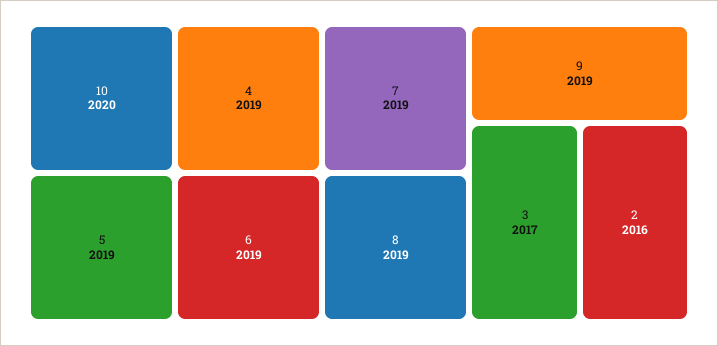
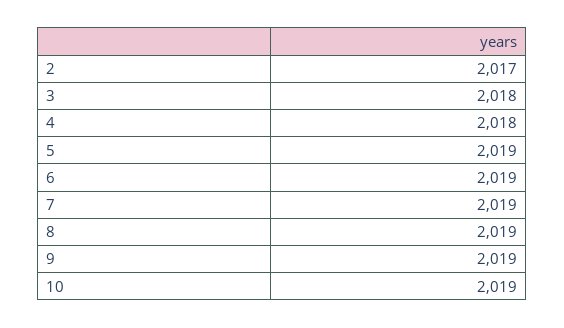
  {
-   "10": 2020,
+   "10": 2019,
-   "4": 2019,
+   "4": 2018,
    "5": 2019,
    "6": 2019,
    "7": 2019,
    "8": 2019,
    "9": 2019,
-   "3": 2017,
+   "3": 2018,
-   "2": 2016
+   "2": 2017
  }

